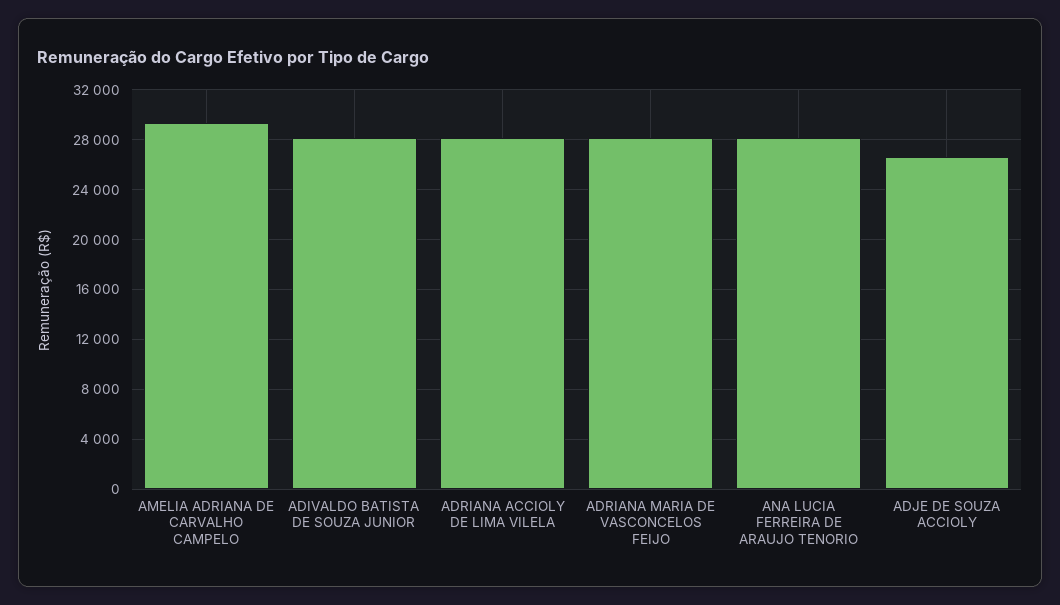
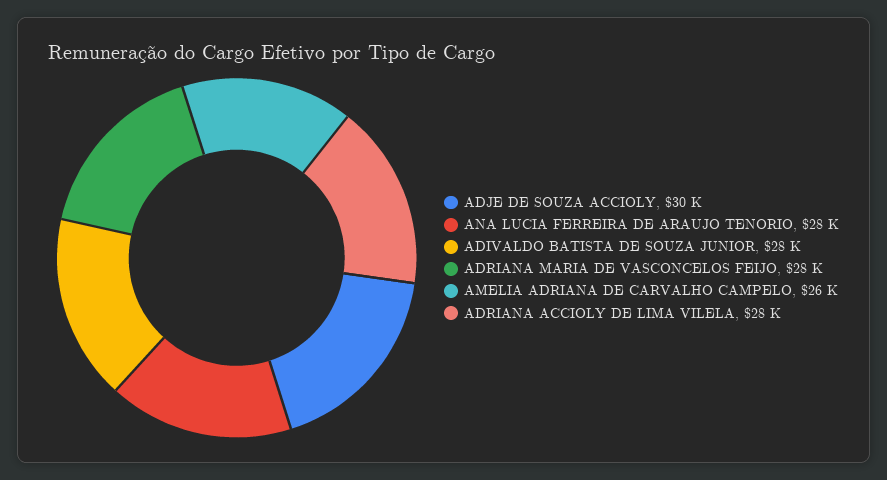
  {
-   "AMELIA ADRIANA DE CARVALHO CAMPELO": 29500,
+   "AMELIA ADRIANA DE CARVALHO CAMPELO": 26000,
    "ADIVALDO BATISTA DE SOUZA JUNIOR": 28000,
    "ADRIANA ACCIOLY DE LIMA VILELA": 28000,
    "ADRIANA MARIA DE VASCONCELOS FEIJO": 28000,
    "ANA LUCIA FERREIRA DE ARAUJO TENORIO": 28000,
-   "ADJE DE SOUZA ACCIOLY": 26500
+   "ADJE DE SOUZA ACCIOLY": 30000
  }

